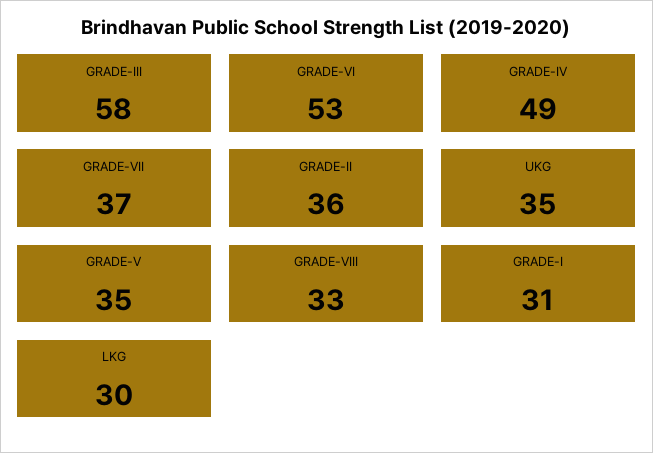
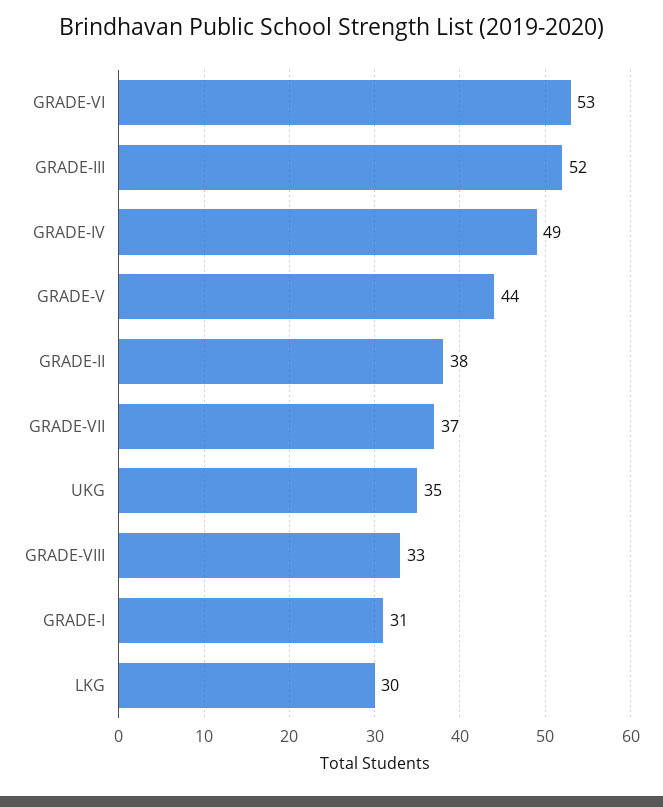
  {
-   "GRADE-III": 58,
+   "GRADE-III": 52,
    "GRADE-VI": 53,
    "GRADE-IV": 49,
    "GRADE-VII": 37,
-   "GRADE-II": 36,
+   "GRADE-II": 38,
    "UKG": 35,
-   "GRADE-V": 35,
+   "GRADE-V": 44,
    "GRADE-VIII": 33,
    "GRADE-I": 31,
    "LKG": 30
  }

